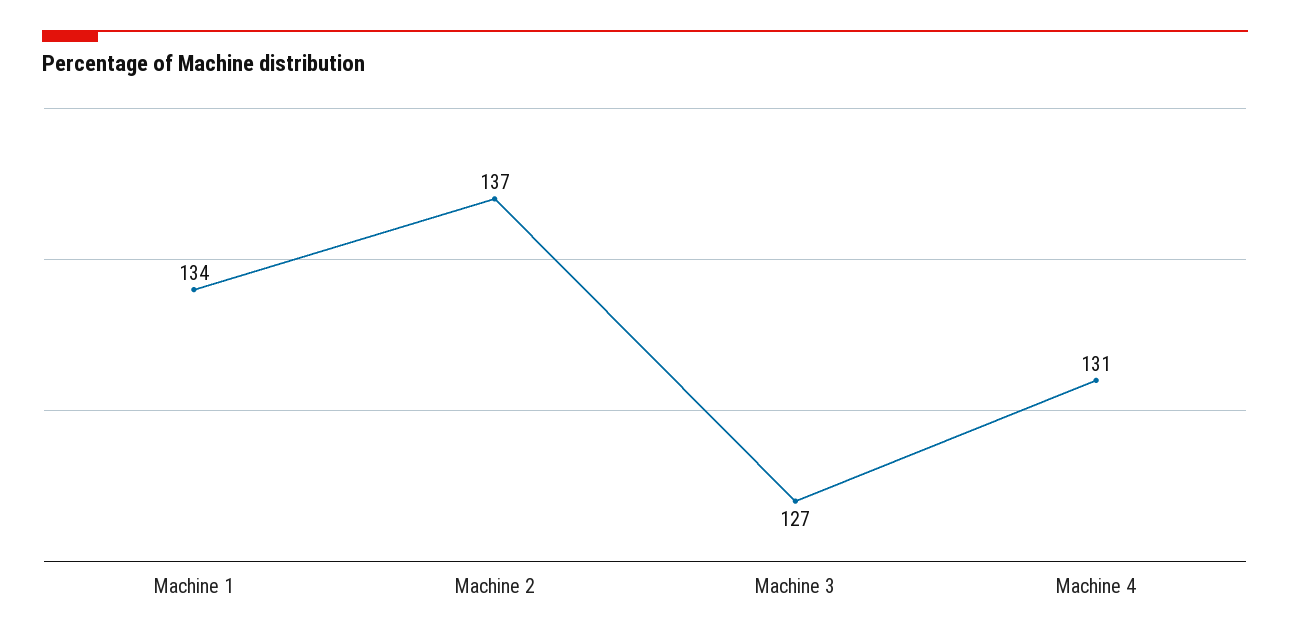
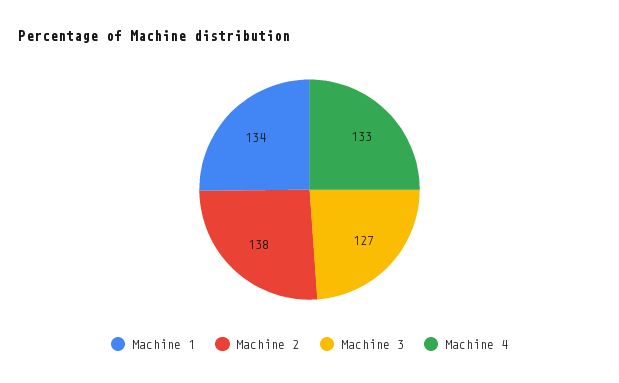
  {
    "Machine 1": 134,
-   "Machine 2": 137,
+   "Machine 2": 138,
    "Machine 3": 127,
-   "Machine 4": 131
+   "Machine 4": 133
  }

